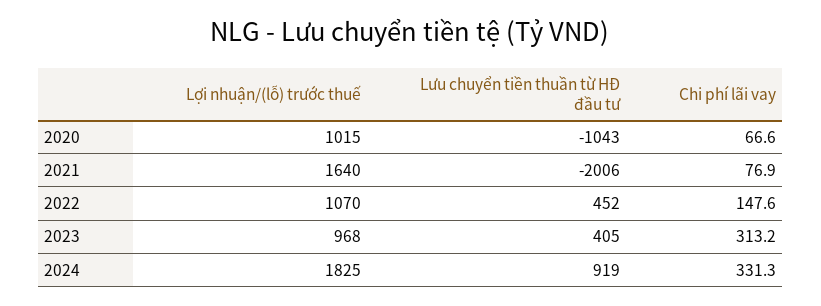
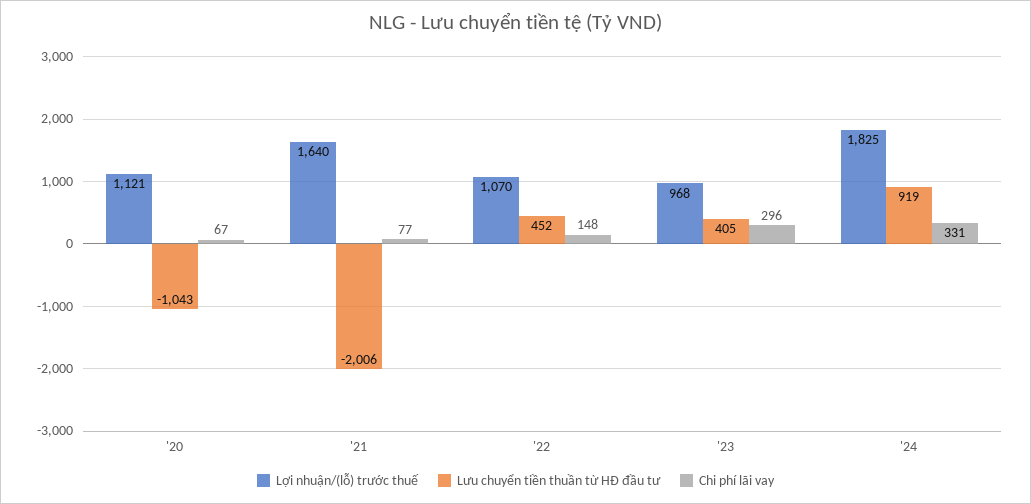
  {
    "Lợi nhuận/(lỗ) trước thuế": {
-     "2020": 1015,
+     "2020": 1121,
      "2021": 1640,
      "2022": 1070,
      "2023": 968,
      "2024": 1825
    },
    "Lưu chuyển tiền thuần từ HĐ đầu tư": {
      "2020": -1043,
      "2021": -2006,
      "2022": 452,
      "2023": 405,
      "2024": 919
    },
    "Chi phí lãi vay": {
      "2020": 66.6,
      "2021": 76.9,
      "2022": 147.6,
-     "2023": 313.2,
+     "2023": 296,
      "2024": 331.3
    }
  }

